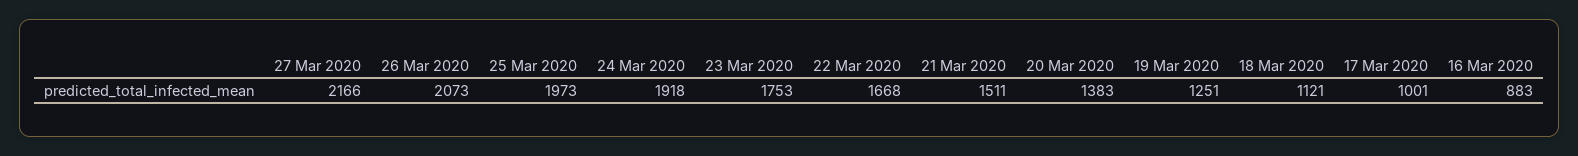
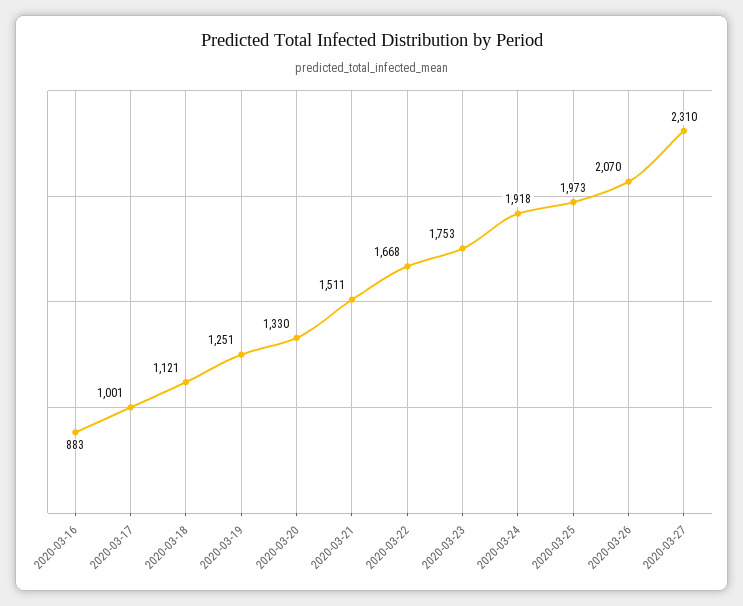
  {
-   "27 Mar 2020": 2166,
+   "27 Mar 2020": 2310,
-   "26 Mar 2020": 2073,
+   "26 Mar 2020": 2070,
    "25 Mar 2020": 1973,
    "24 Mar 2020": 1918,
    "23 Mar 2020": 1753,
    "22 Mar 2020": 1668,
    "21 Mar 2020": 1511,
-   "20 Mar 2020": 1383,
+   "20 Mar 2020": 1330,
    "19 Mar 2020": 1251,
    "18 Mar 2020": 1121,
    "17 Mar 2020": 1001,
    "16 Mar 2020": 883
  }

